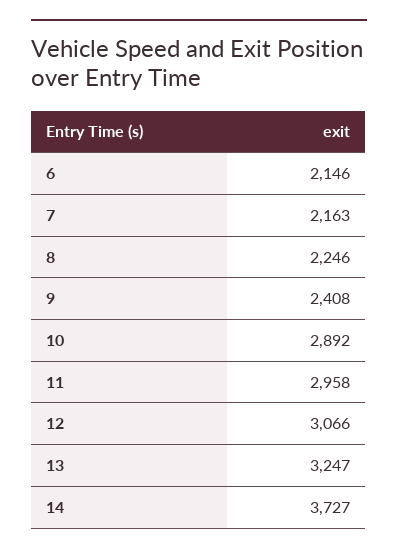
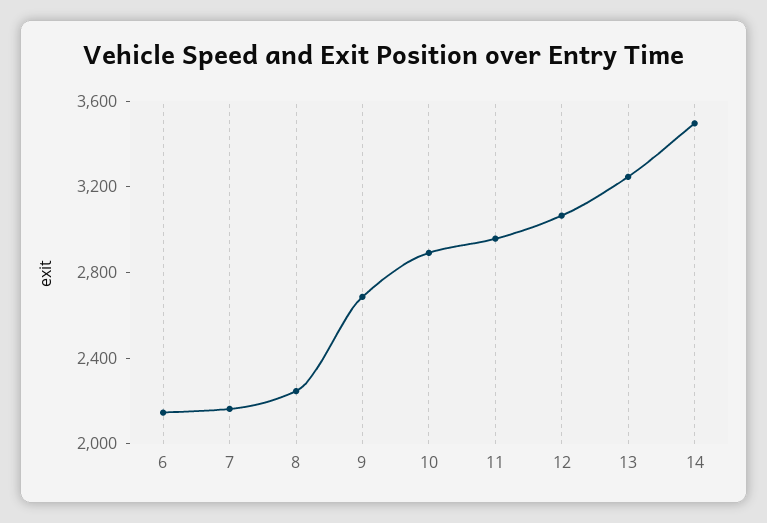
  {
    "6": 2146,
    "7": 2163,
    "8": 2246,
-   "9": 2408,
+   "9": 2700,
    "10": 2892,
    "11": 2958,
    "12": 3066,
    "13": 3247,
-   "14": 3727
+   "14": 3500
  }

